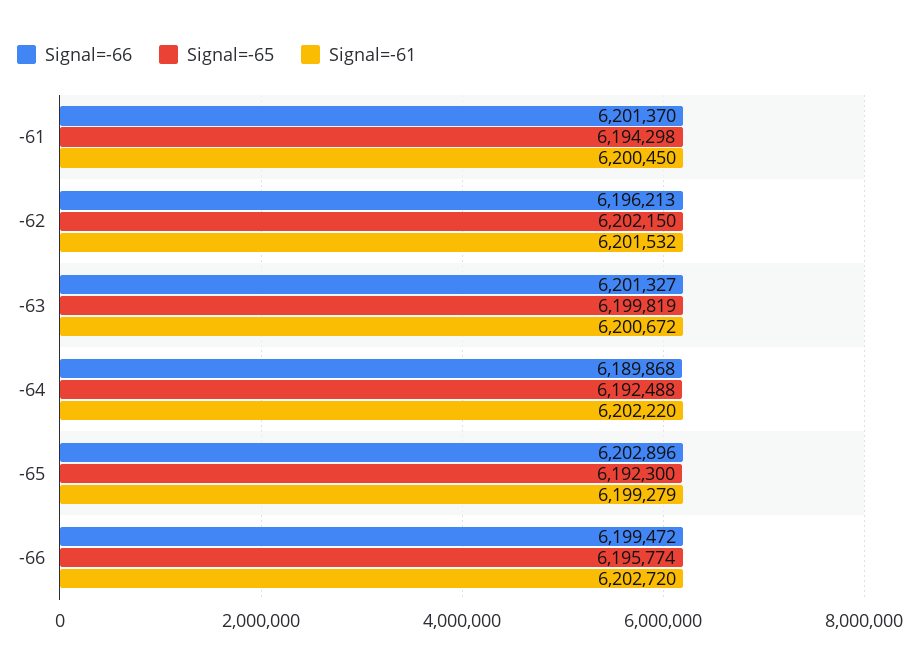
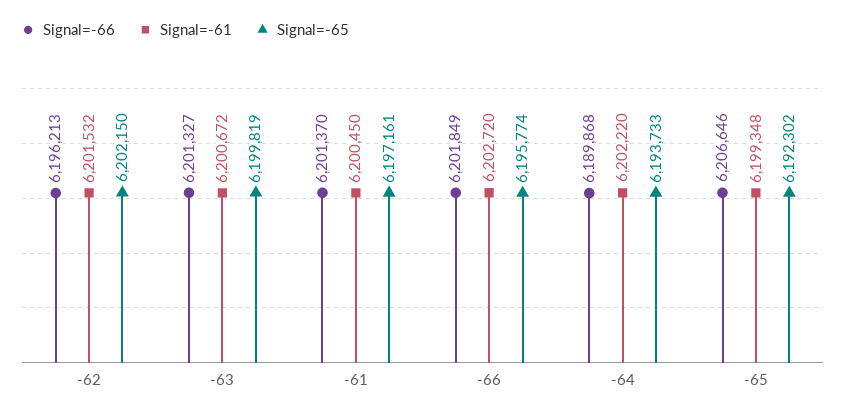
  {
    "Signal=-66": {
      "-61": 6201370,
      "-62": 6196213,
      "-63": 6201327,
      "-64": 6189868,
-     "-65": 6202896,
+     "-65": 6206646,
-     "-66": 6199472
+     "-66": 6201849
    },
    "Signal=-65": {
-     "-61": 6194298,
+     "-61": 6197161,
      "-62": 6202150,
      "-63": 6199819,
-     "-64": 6192488,
+     "-64": 6193733,
-     "-65": 6192300,
+     "-65": 6192302,
      "-66": 6195774
    },
    "Signal=-61": {
      "-61": 6200450,
      "-62": 6201532,
      "-63": 6200672,
      "-64": 6202220,
-     "-65": 6199279,
+     "-65": 6199348,
      "-66": 6202720
    }
  }

